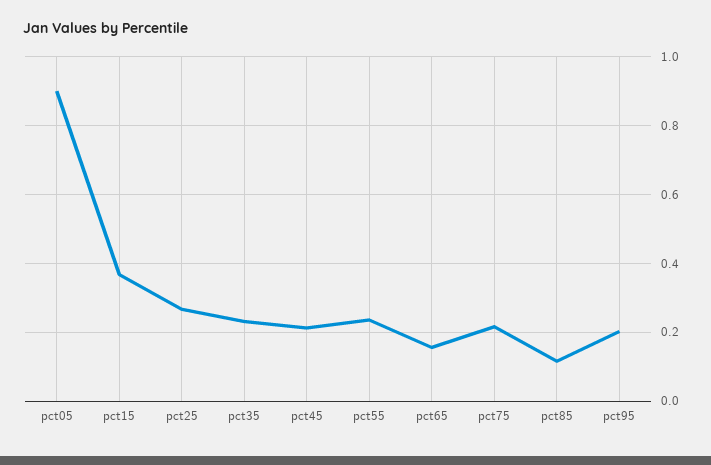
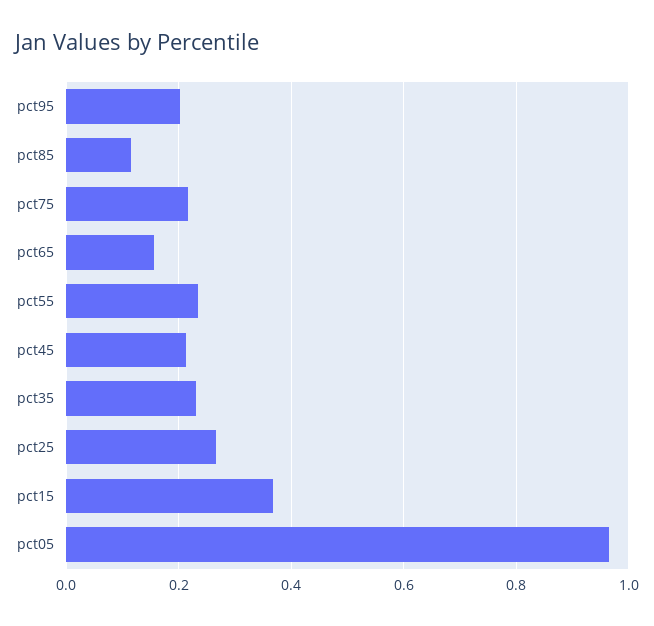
  {
-   "pct05": 0.9,
+   "pct05": 0.96,
    "pct15": 0.36,
    "pct25": 0.26,
    "pct35": 0.24,
    "pct45": 0.22,
    "pct55": 0.24,
    "pct65": 0.16,
    "pct75": 0.22,
    "pct85": 0.12,
    "pct95": 0.2
  }

